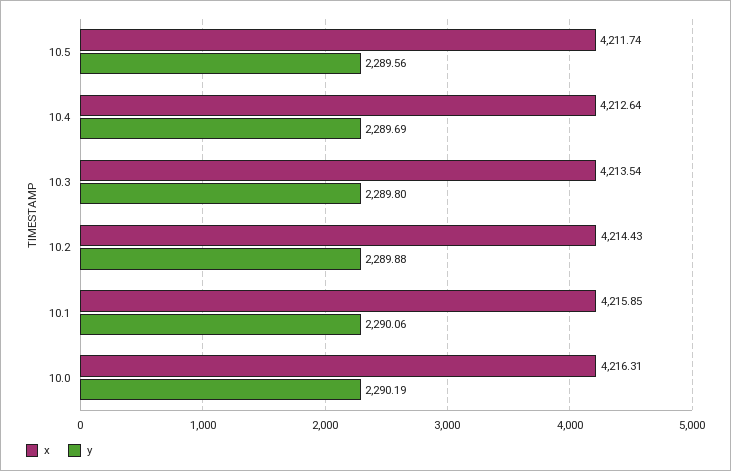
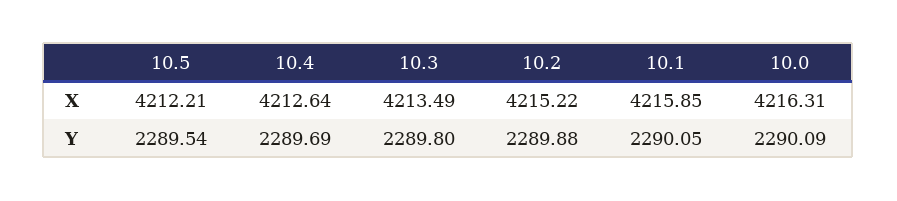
  {
    "x": {
-     "10.5": 4211.74,
+     "10.5": 4212.21,
      "10.4": 4212.64,
-     "10.3": 4213.54,
+     "10.3": 4213.49,
-     "10.2": 4214.43,
+     "10.2": 4215.22,
      "10.1": 4215.85,
      "10.0": 4216.31
    },
    "y": {
-     "10.5": 2289.56,
+     "10.5": 2289.54,
      "10.4": 2289.69,
      "10.3": 2289.8,
      "10.2": 2289.88,
-     "10.1": 2290.06,
+     "10.1": 2290.05,
-     "10.0": 2290.19
+     "10.0": 2290.09
    }
  }

